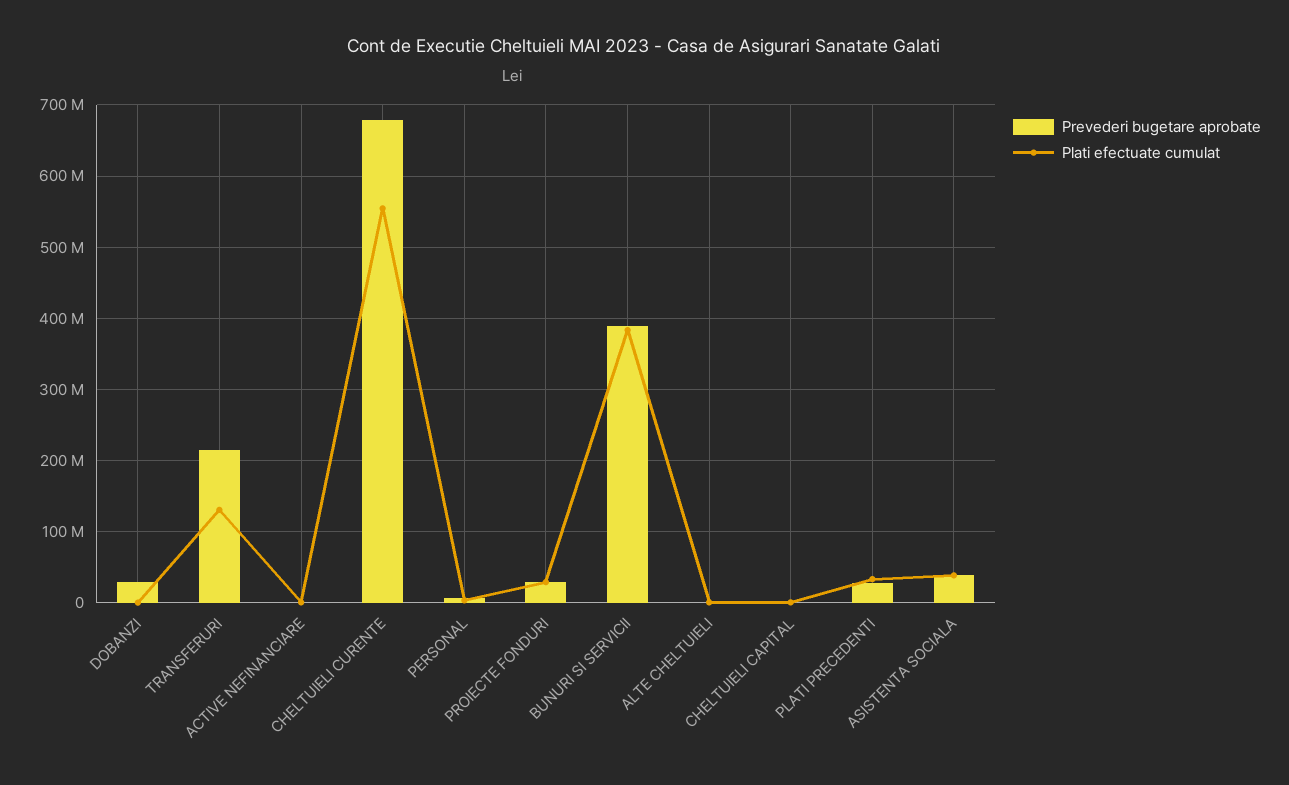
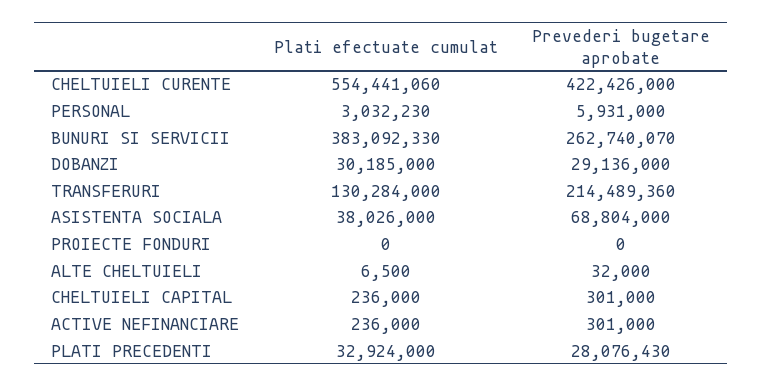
  {
    "Prevederi bugetare aprobate": {
      "DOBANZI": 29136000,
      "TRANSFERURI": 214489360,
      "ACTIVE NEFINANCIARE": 301000,
-     "CHELTUIELI CURENTE": 680000000,
+     "CHELTUIELI CURENTE": 422426000,
      "PERSONAL": 5931000,
-     "PROIECTE FONDURI": 30000000,
+     "PROIECTE FONDURI": 0,
-     "BUNURI SI SERVICII": 390000000,
+     "BUNURI SI SERVICII": 262740070,
      "ALTE CHELTUIELI": 32000,
      "CHELTUIELI CAPITAL": 301000,
      "PLATI PRECEDENTI": 28076430,
-     "ASISTENTA SOCIALA": 40000000
+     "ASISTENTA SOCIALA": 68804000
    },
    "Plati efectuate cumulat": {
-     "DOBANZI": 0,
+     "DOBANZI": 30185000,
      "TRANSFERURI": 130284000,
      "ACTIVE NEFINANCIARE": 236000,
      "CHELTUIELI CURENTE": 554441060,
      "PERSONAL": 3032230,
-     "PROIECTE FONDURI": 30000000,
+     "PROIECTE FONDURI": 0,
      "BUNURI SI SERVICII": 383092330,
      "ALTE CHELTUIELI": 6500,
      "CHELTUIELI CAPITAL": 236000,
      "PLATI PRECEDENTI": 32924000,
      "ASISTENTA SOCIALA": 38026000
    }
  }

